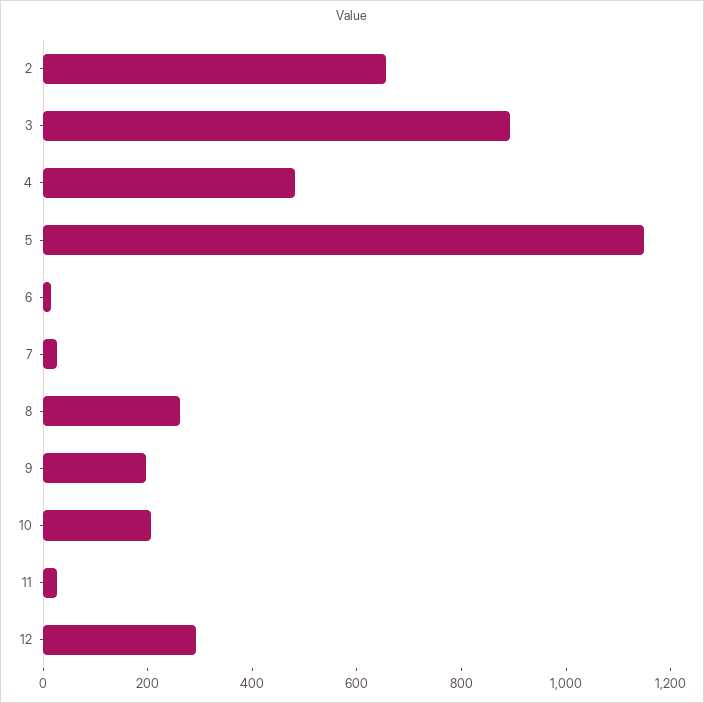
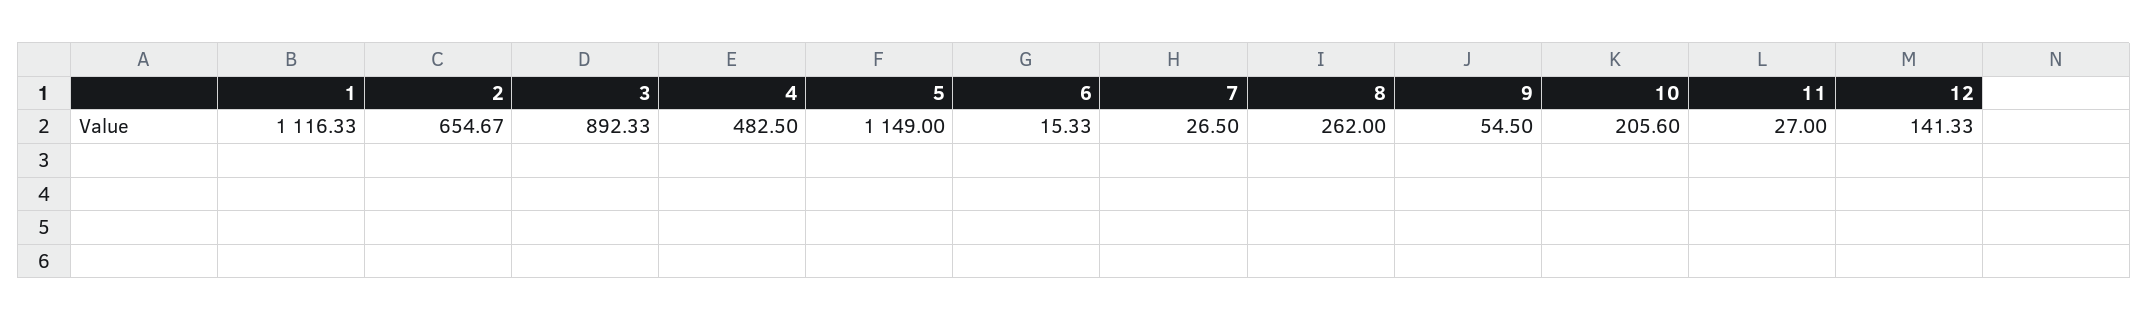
  {
    "2": 654.67,
    "3": 892.33,
    "4": 482.5,
    "5": 1149,
    "6": 15.33,
    "7": 26.5,
    "8": 262,
-   "9": 200,
+   "9": 54.5,
    "10": 205.6,
    "11": 27,
-   "12": 300
+   "12": 141.33,
+   "1": 1116.33
  }

